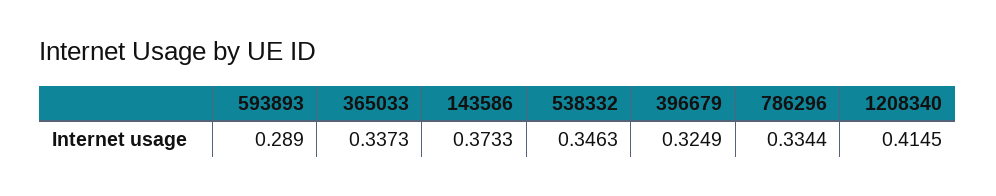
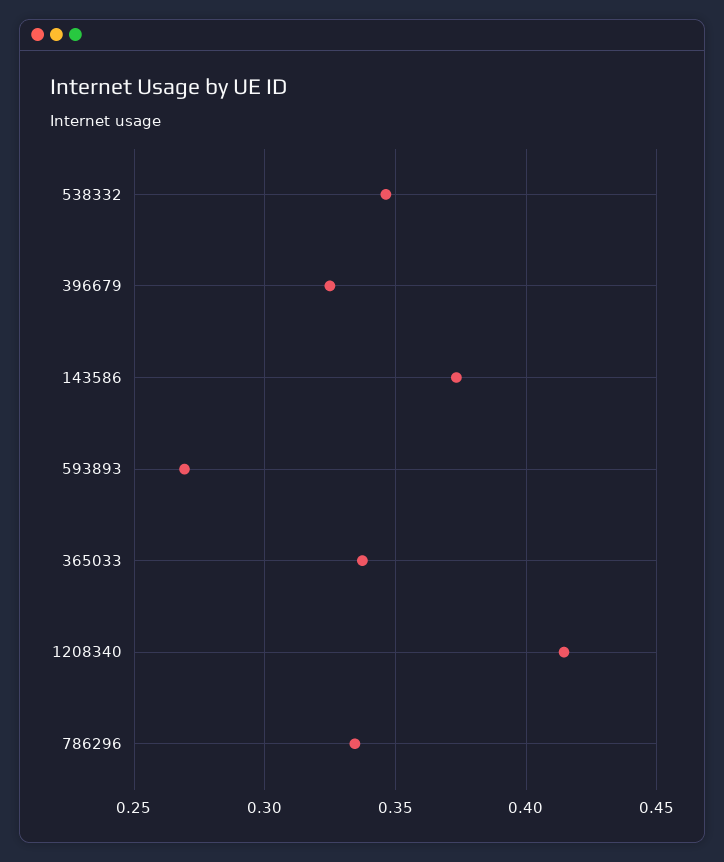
  {
-   "593893": 0.289,
+   "593893": 0.27,
    "365033": 0.3373,
    "143586": 0.3733,
    "538332": 0.3463,
    "396679": 0.3249,
    "786296": 0.3344,
    "1208340": 0.4145
  }

